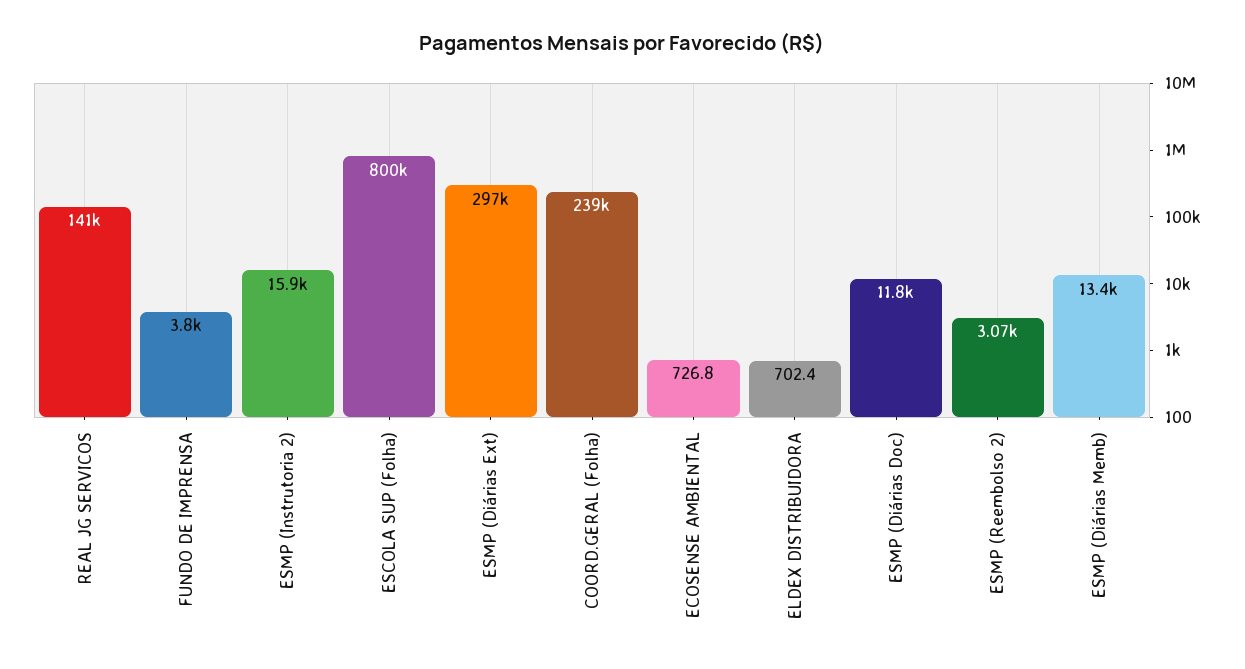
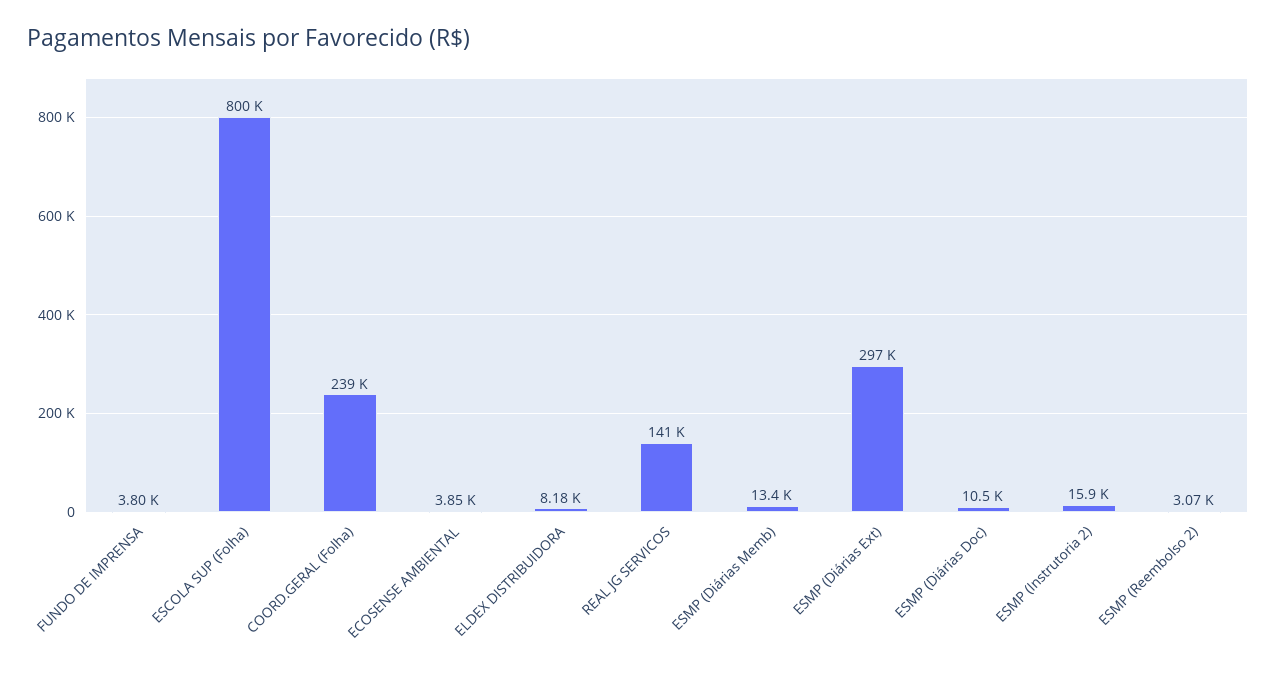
  {
    "REAL JG SERVICOS": 141000,
    "FUNDO DE IMPRENSA": 3800,
    "ESMP (Instrutoria 2)": 15900,
    "ESCOLA SUP (Folha)": 800000,
    "ESMP (Diárias Ext)": 297000,
    "COORD.GERAL (Folha)": 239000,
-   "ECOSENSE AMBIENTAL": 726.8,
+   "ECOSENSE AMBIENTAL": 3850,
-   "ELDEX DISTRIBUIDORA": 702.4,
+   "ELDEX DISTRIBUIDORA": 8180,
-   "ESMP (Diárias Doc)": 11800,
+   "ESMP (Diárias Doc)": 10500,
    "ESMP (Reembolso 2)": 3070,
    "ESMP (Diárias Memb)": 13400
  }

